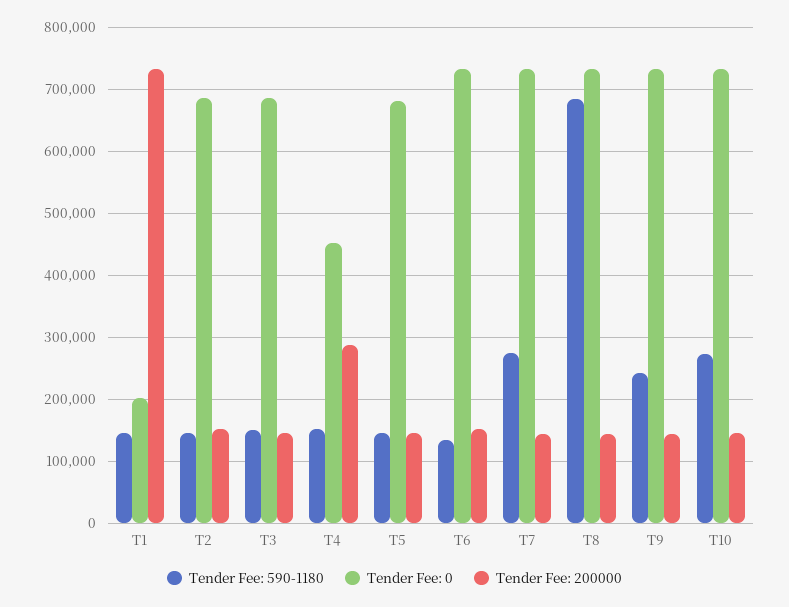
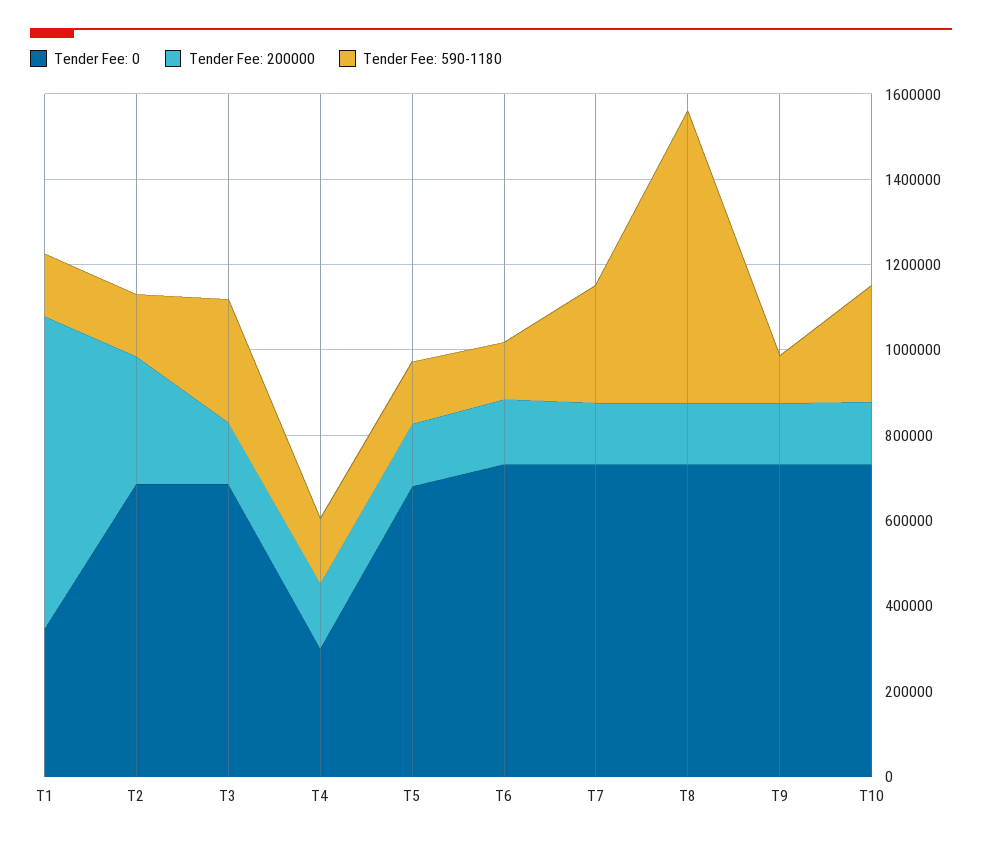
  {
    "Tender Fee: 590-1180": {
      "T1": 150000,
      "T2": 150000,
-     "T3": 150000,
+     "T3": 300000,
      "T4": 150000,
      "T5": 150000,
      "T6": 130000,
      "T7": 280000,
      "T8": 680000,
-     "T9": 240000,
+     "T9": 100000,
      "T10": 270000
    },
    "Tender Fee: 0": {
-     "T1": 200000,
+     "T1": 350000,
      "T2": 690000,
      "T3": 690000,
-     "T4": 450000,
+     "T4": 300000,
      "T5": 680000,
      "T6": 730000,
      "T7": 730000,
      "T8": 730000,
      "T9": 730000,
      "T10": 730000
    },
    "Tender Fee: 200000": {
      "T1": 730000,
-     "T2": 150000,
+     "T2": 300000,
      "T3": 150000,
-     "T4": 290000,
+     "T4": 150000,
      "T5": 150000,
      "T6": 150000,
      "T7": 140000,
      "T8": 140000,
      "T9": 140000,
      "T10": 150000
    }
  }

